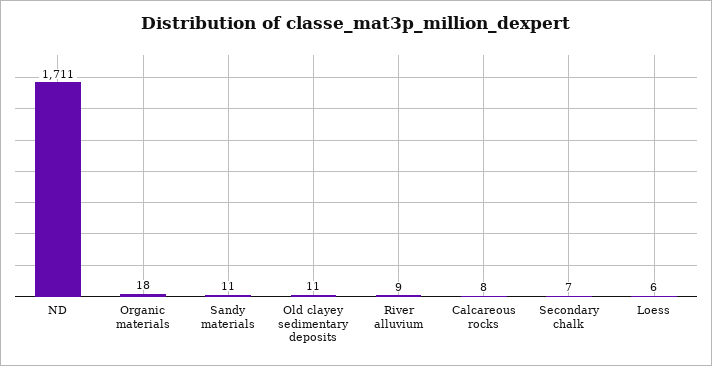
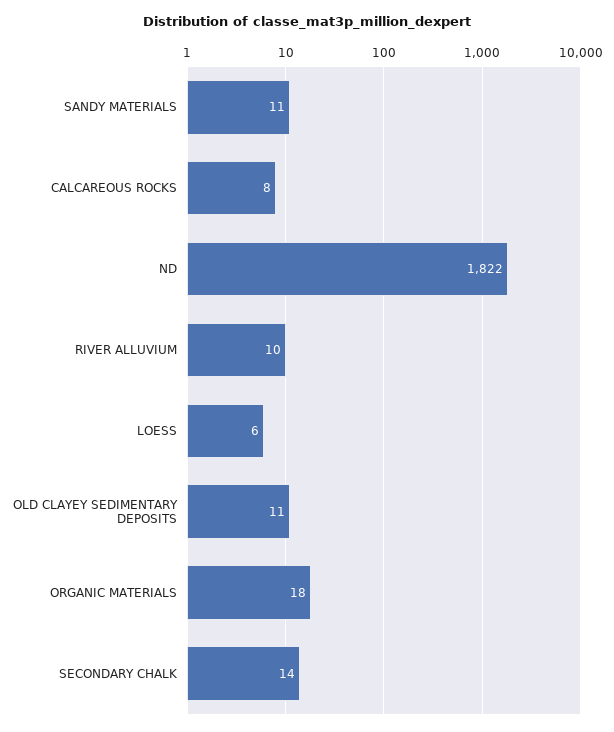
  {
-   "ND": 1711,
+   "ND": 1822,
    "Organic materials": 18,
    "Sandy materials": 11,
    "Old clayey sedimentary deposits": 11,
-   "River alluvium": 9,
+   "River alluvium": 10,
    "Calcareous rocks": 8,
-   "Secondary chalk": 7,
+   "Secondary chalk": 14,
    "Loess": 6
  }

